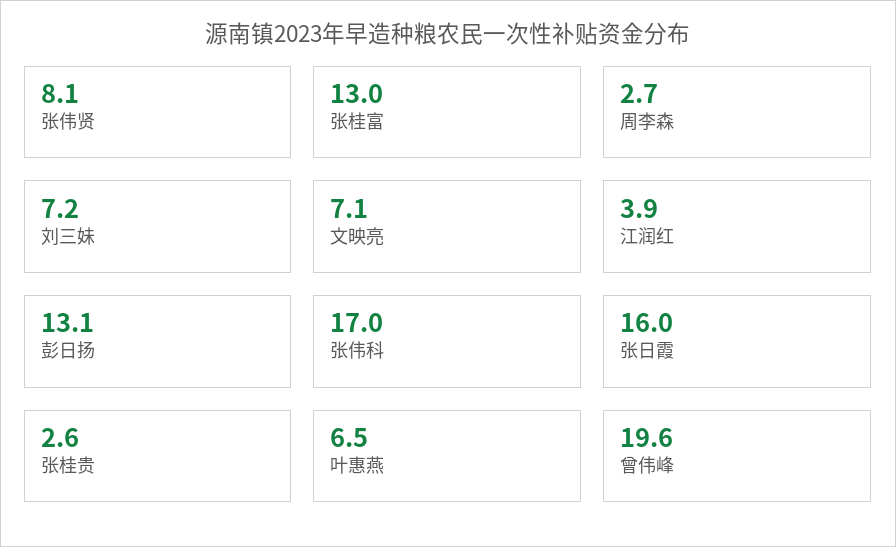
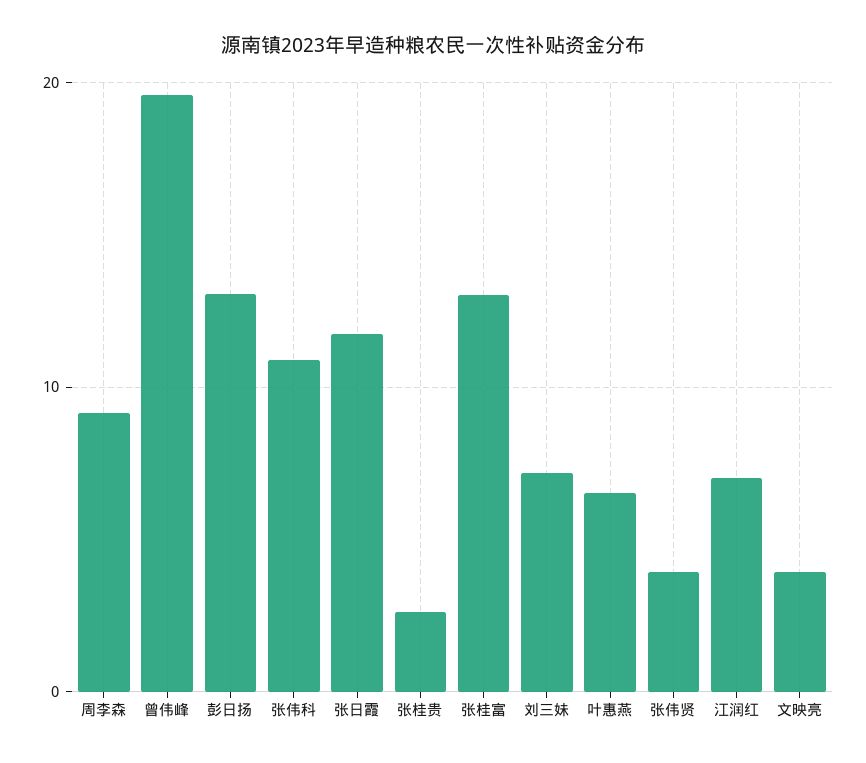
  {
-   "张伟贤": 8.1,
+   "张伟贤": 4,
    "张桂富": 13,
-   "周李森": 2.7,
+   "周李森": 9,
    "刘三妹": 7.2,
-   "文映亮": 7.1,
+   "文映亮": 4,
-   "江润红": 3.9,
+   "江润红": 7,
    "彭日扬": 13.1,
-   "张伟科": 17,
+   "张伟科": 11,
-   "张日霞": 16,
+   "张日霞": 12,
    "张桂贵": 2.6,
    "叶惠燕": 6.5,
    "曾伟峰": 19.6
  }

